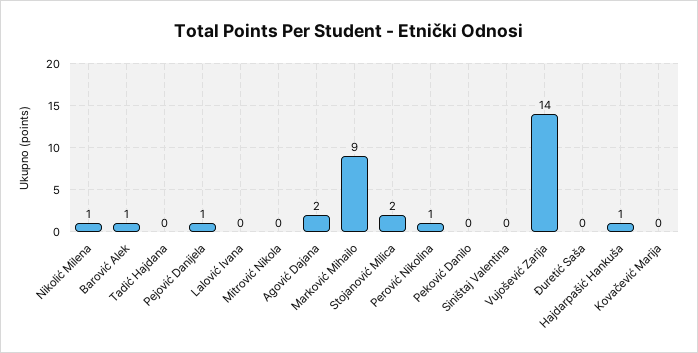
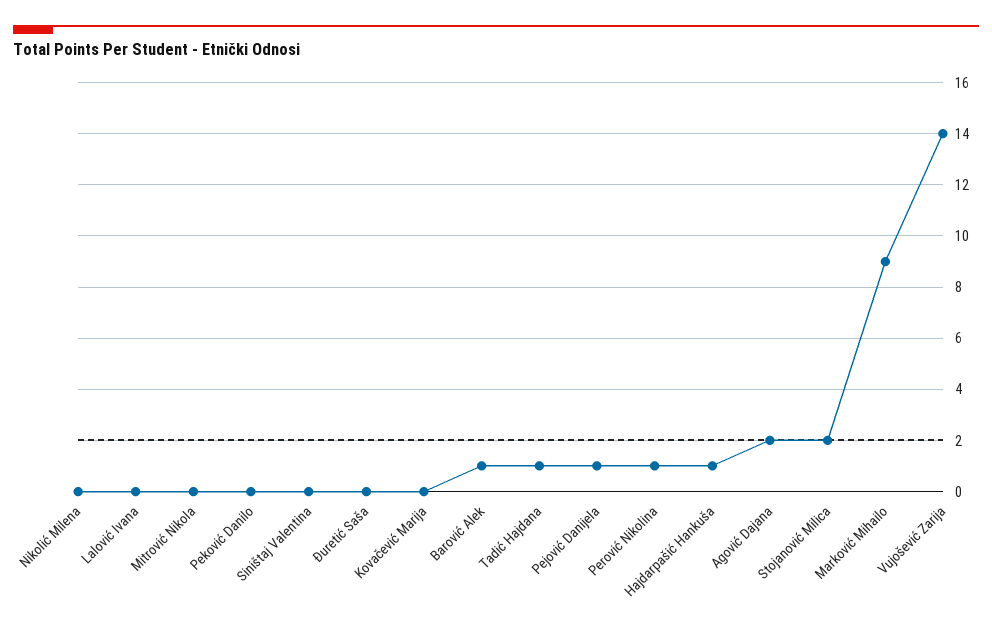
  {
-   "Nikolić Milena": 1,
+   "Nikolić Milena": 0,
    "Barović Alek": 1,
-   "Tadić Hajdana": 0,
+   "Tadić Hajdana": 1,
    "Pejović Danijela": 1,
    "Lalović Ivana": 0,
    "Mitrović Nikola": 0,
    "Agović Dajana": 2,
    "Marković Mihailo": 9,
    "Stojanović Milica": 2,
    "Perović Nikolina": 1,
    "Peković Danilo": 0,
    "Siništaj Valentina": 0,
    "Vujošević Zarija": 14,
    "Đuretić Saša": 0,
    "Hajdarpašić Hankuša": 1,
    "Kovačević Marija": 0
  }

